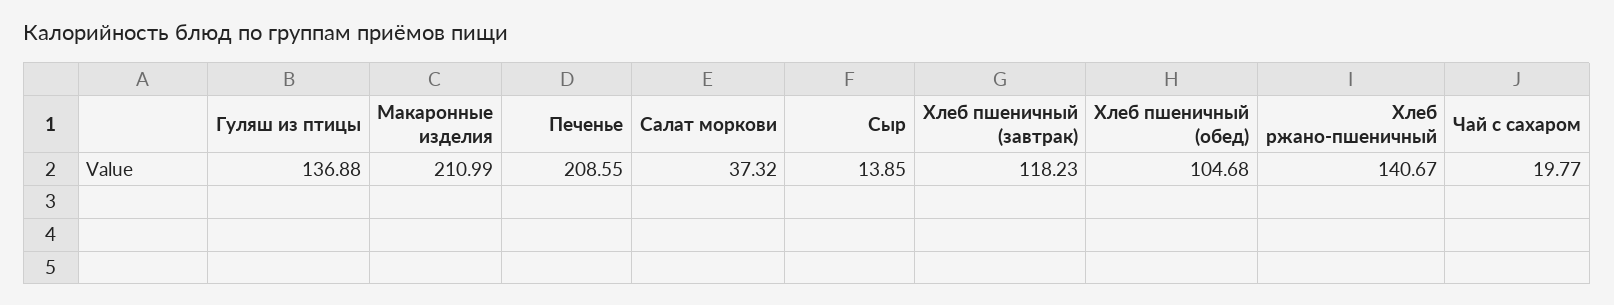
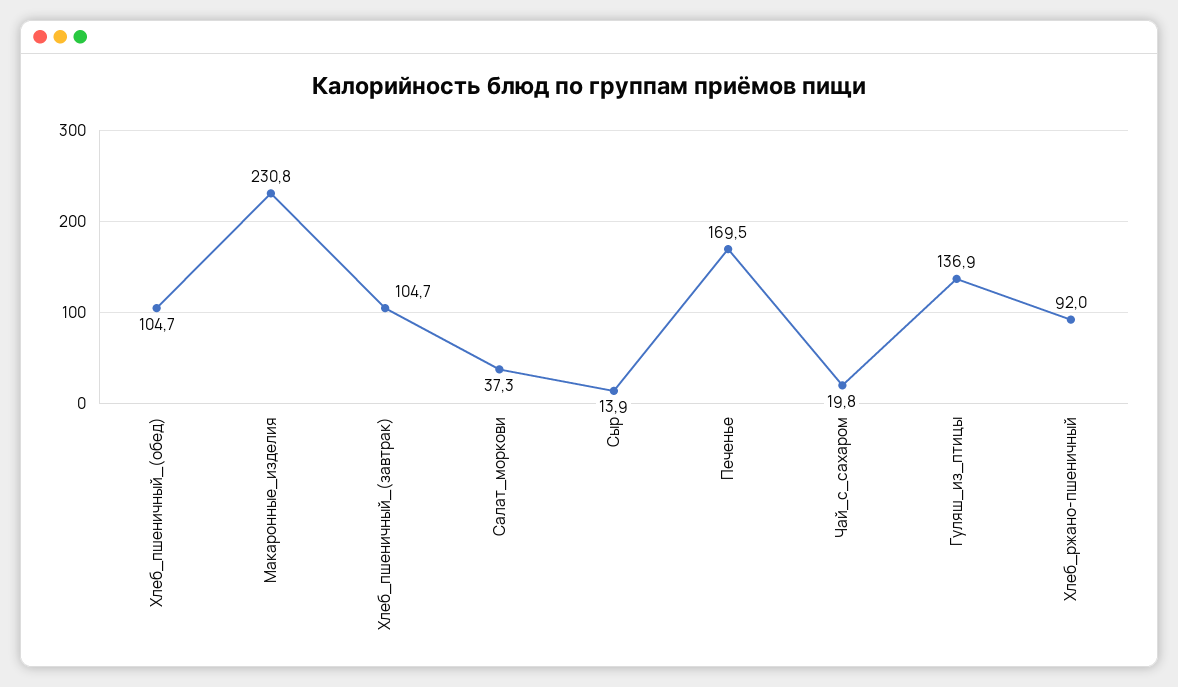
  {
    "Гуляш из птицы": 136.88,
-   "Макаронные изделия": 210.99,
+   "Макаронные изделия": 230.8,
-   "Печенье": 208.55,
+   "Печенье": 169.5,
    "Салат моркови": 37.32,
    "Сыр": 13.85,
-   "Хлеб пшеничный (завтрак)": 118.23,
+   "Хлеб пшеничный (завтрак)": 104.7,
    "Хлеб пшеничный (обед)": 104.68,
-   "Хлеб ржано-пшеничный": 140.67,
+   "Хлеб ржано-пшеничный": 92,
    "Чай с сахаром": 19.77
  }

